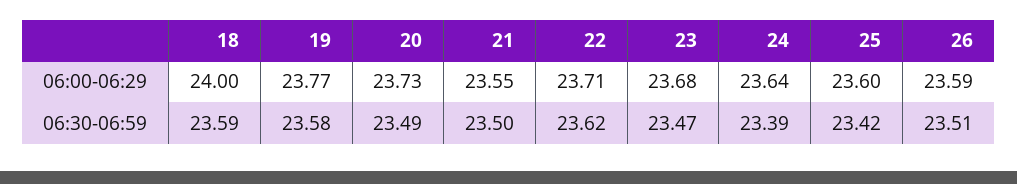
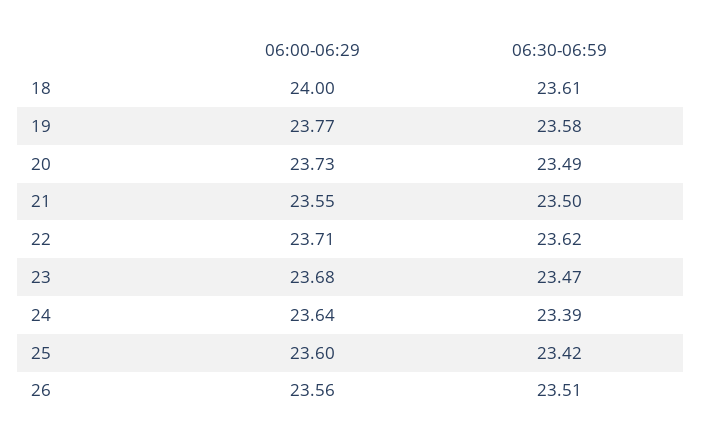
  {
    "18": {
      "06:00-06:29": 24,
-     "06:30-06:59": 23.59
+     "06:30-06:59": 23.61
    },
    "19": {
      "06:00-06:29": 23.77,
      "06:30-06:59": 23.58
    },
    "20": {
      "06:00-06:29": 23.73,
      "06:30-06:59": 23.49
    },
    "21": {
      "06:00-06:29": 23.55,
      "06:30-06:59": 23.5
    },
    "22": {
      "06:00-06:29": 23.71,
      "06:30-06:59": 23.62
    },
    "23": {
      "06:00-06:29": 23.68,
      "06:30-06:59": 23.47
    },
    "24": {
      "06:00-06:29": 23.64,
      "06:30-06:59": 23.39
    },
    "25": {
      "06:00-06:29": 23.6,
      "06:30-06:59": 23.42
    },
    "26": {
-     "06:00-06:29": 23.59,
+     "06:00-06:29": 23.56,
      "06:30-06:59": 23.51
    }
  }

